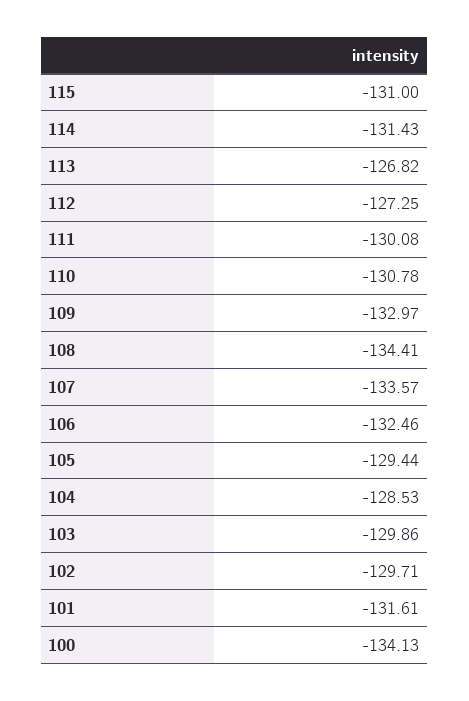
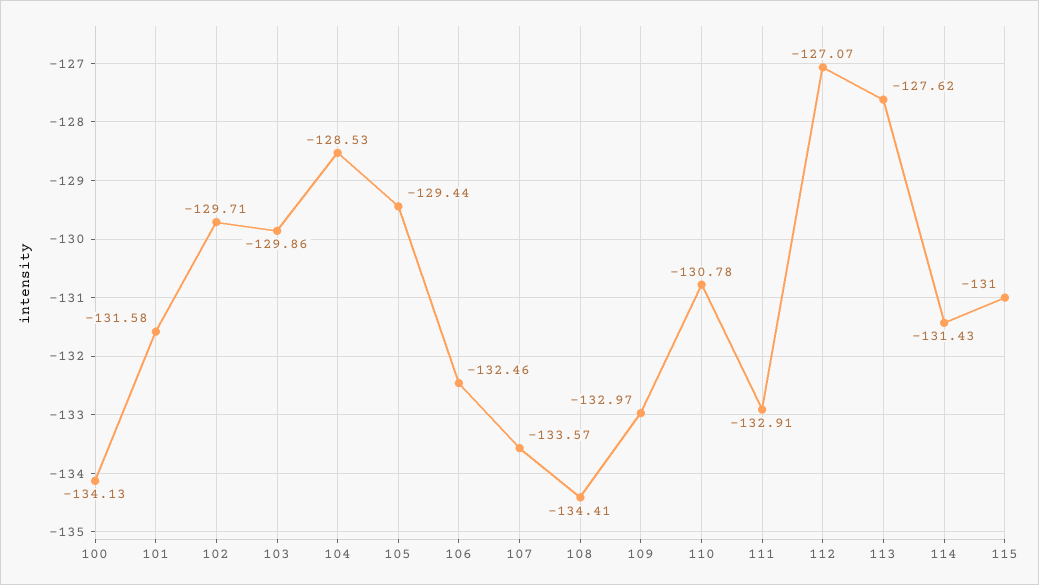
  {
    "115": -131,
    "114": -131.43,
-   "113": -126.82,
+   "113": -127.62,
-   "112": -127.25,
+   "112": -127.07,
-   "111": -130.08,
+   "111": -132.91,
    "110": -130.78,
    "109": -132.97,
    "108": -134.41,
    "107": -133.57,
    "106": -132.46,
    "105": -129.44,
    "104": -128.53,
    "103": -129.86,
    "102": -129.71,
-   "101": -131.61,
+   "101": -131.58,
    "100": -134.13
  }

